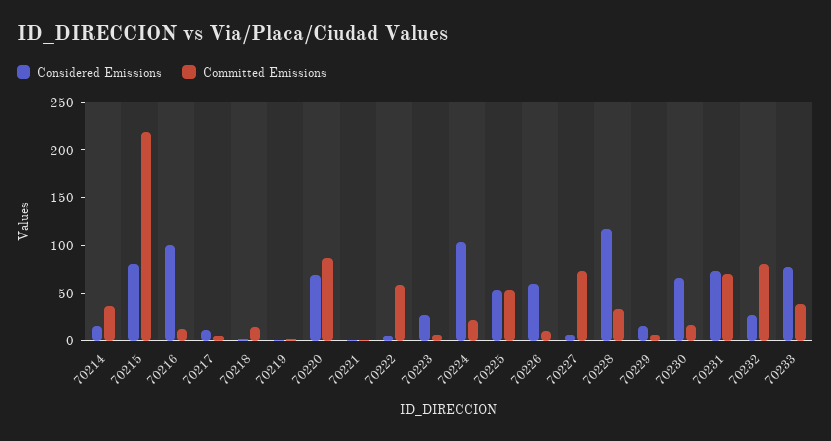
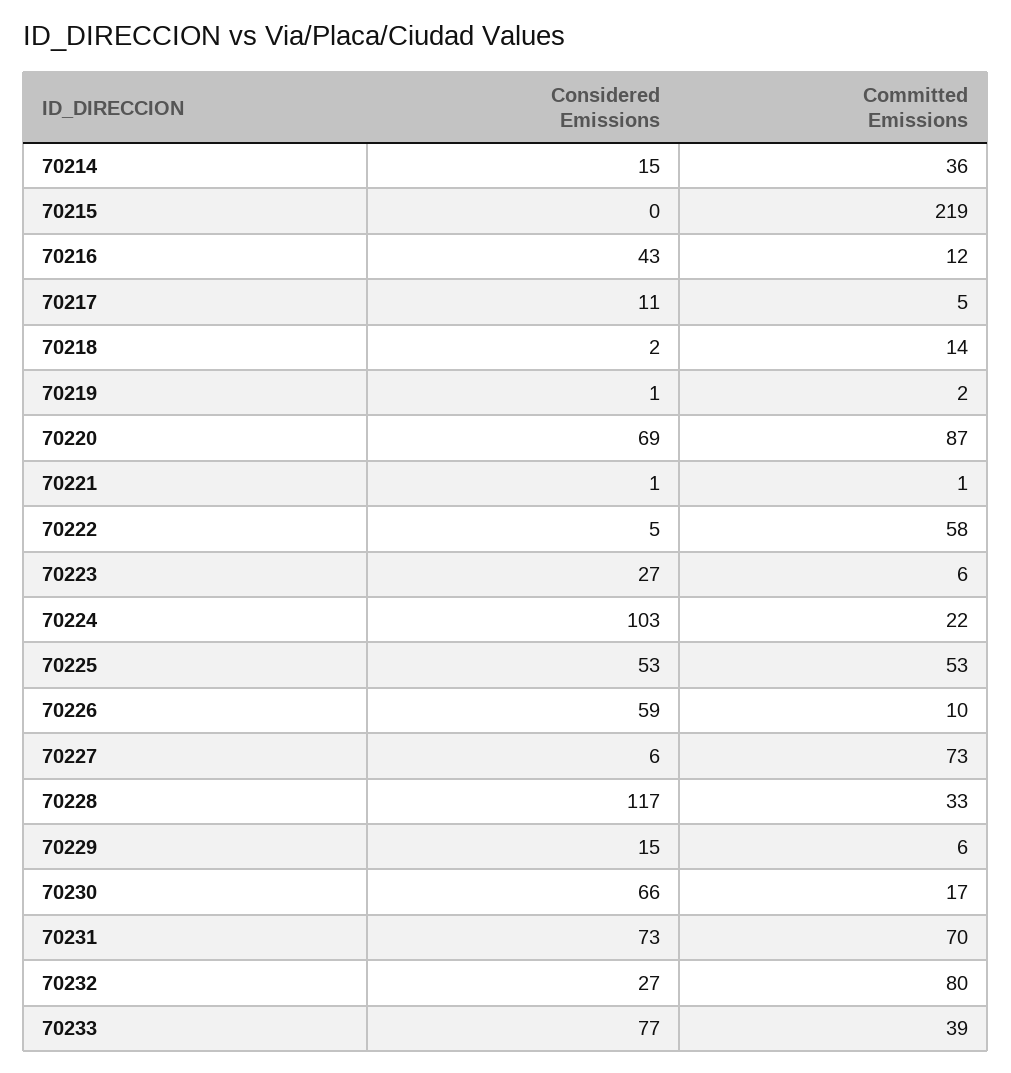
  {
    "Considered Emissions": {
      "70214": 15,
-     "70215": 80,
+     "70215": 0,
-     "70216": 100,
+     "70216": 43,
      "70217": 11,
      "70218": 2,
      "70219": 1,
      "70220": 69,
      "70221": 1,
      "70222": 5,
      "70223": 27,
      "70224": 103,
      "70225": 53,
      "70226": 59,
      "70227": 6,
      "70228": 117,
      "70229": 15,
      "70230": 66,
      "70231": 73,
      "70232": 27,
      "70233": 77
    },
    "Committed Emissions": {
      "70214": 36,
      "70215": 219,
      "70216": 12,
      "70217": 5,
      "70218": 14,
      "70219": 2,
      "70220": 87,
      "70221": 1,
      "70222": 58,
      "70223": 6,
      "70224": 22,
      "70225": 53,
      "70226": 10,
      "70227": 73,
      "70228": 33,
      "70229": 6,
      "70230": 17,
      "70231": 70,
      "70232": 80,
      "70233": 39
    }
  }

